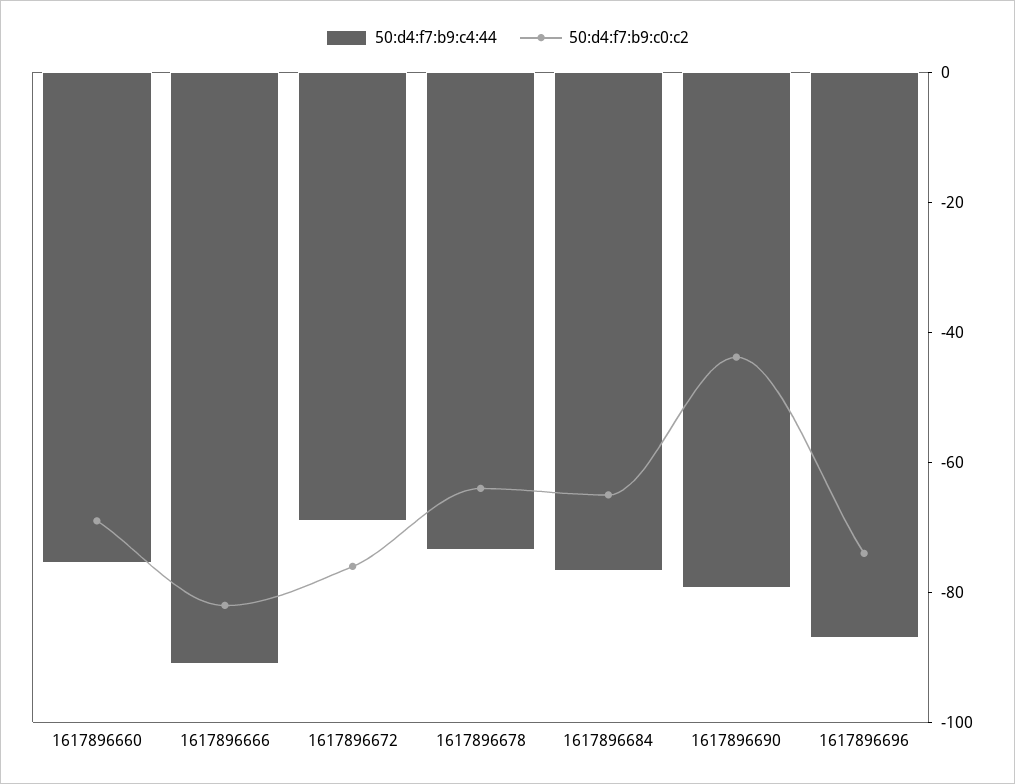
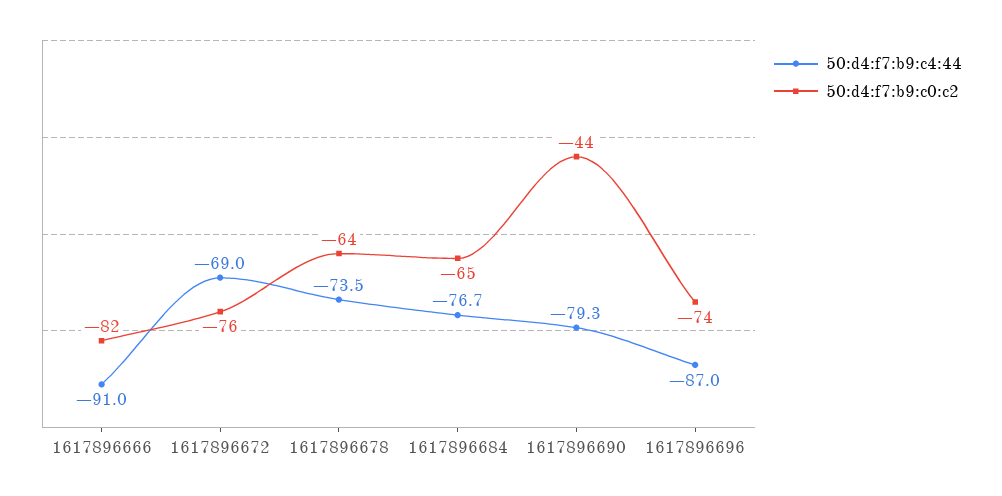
  {
    "50:d4:f7:b9:c4:44": {
-     "1617896660": -75,
      "1617896666": -91,
      "1617896672": -69,
      "1617896678": -73.5,
      "1617896684": -76.7,
      "1617896690": -79.3,
      "1617896696": -87
    },
    "50:d4:f7:b9:c0:c2": {
-     "1617896660": -70,
      "1617896666": -82,
      "1617896672": -76,
      "1617896678": -64,
      "1617896684": -65,
      "1617896690": -44,
      "1617896696": -74
    }
  }

